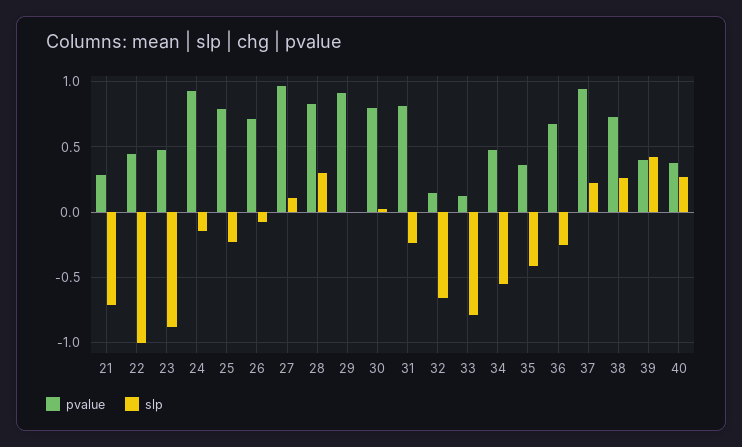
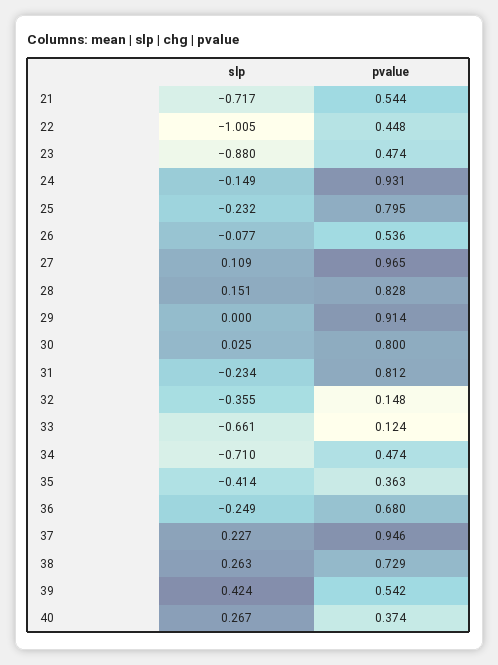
  {
    "pvalue": {
-     "21": 0.3,
+     "21": 0.544,
      "22": 0.448,
      "23": 0.474,
      "24": 0.931,
      "25": 0.795,
-     "26": 0.7,
+     "26": 0.536,
      "27": 0.965,
      "28": 0.828,
      "29": 0.914,
      "30": 0.8,
      "31": 0.812,
      "32": 0.148,
      "33": 0.124,
      "34": 0.474,
      "35": 0.363,
      "36": 0.68,
      "37": 0.946,
      "38": 0.729,
-     "39": 0.4,
+     "39": 0.542,
      "40": 0.374
    },
    "slp": {
      "21": -0.717,
      "22": -1.005,
      "23": -0.88,
      "24": -0.149,
      "25": -0.232,
      "26": -0.077,
      "27": 0.109,
-     "28": 0.3,
+     "28": 0.151,
      "29": 0,
      "30": 0.025,
      "31": -0.234,
-     "32": -0.65,
+     "32": -0.355,
-     "33": -0.8,
+     "33": -0.661,
-     "34": -0.55,
+     "34": -0.71,
      "35": -0.414,
      "36": -0.249,
      "37": 0.227,
      "38": 0.263,
      "39": 0.424,
      "40": 0.267
    }
  }

